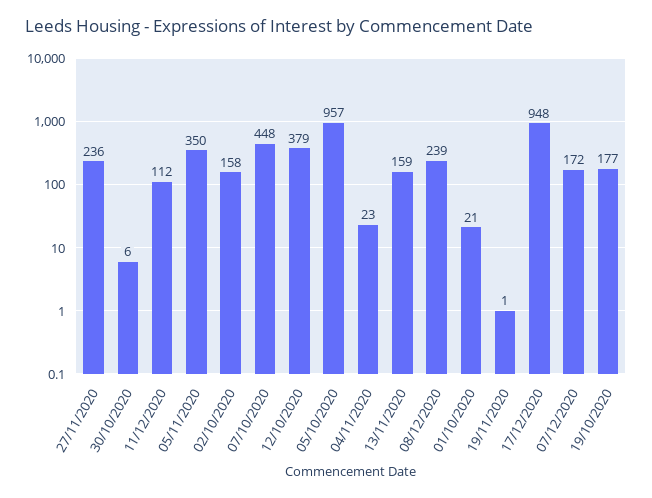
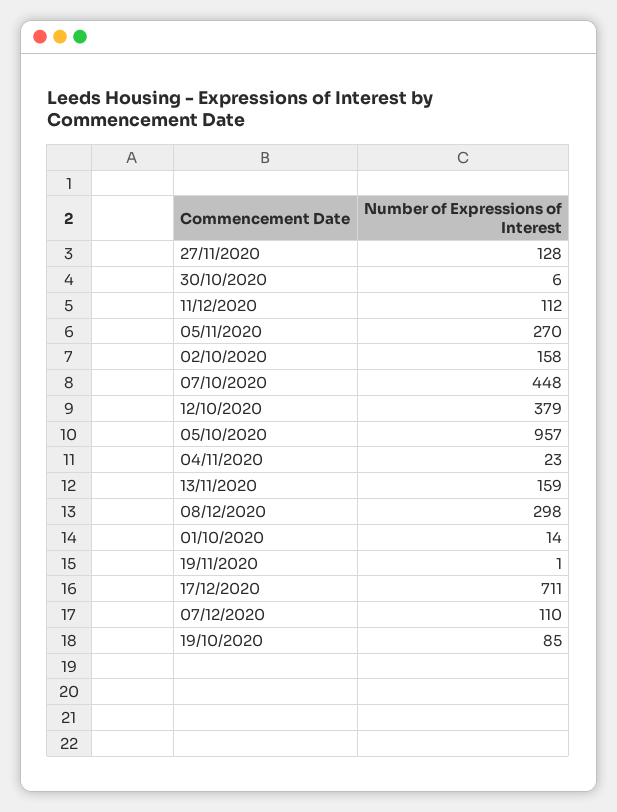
  {
-   "27/11/2020": 236,
+   "27/11/2020": 128,
    "30/10/2020": 6,
    "11/12/2020": 112,
-   "05/11/2020": 350,
+   "05/11/2020": 270,
    "02/10/2020": 158,
    "07/10/2020": 448,
    "12/10/2020": 379,
    "05/10/2020": 957,
    "04/11/2020": 23,
    "13/11/2020": 159,
-   "08/12/2020": 239,
+   "08/12/2020": 298,
-   "01/10/2020": 21,
+   "01/10/2020": 14,
    "19/11/2020": 1,
-   "17/12/2020": 948,
+   "17/12/2020": 711,
-   "07/12/2020": 172,
+   "07/12/2020": 110,
-   "19/10/2020": 177
+   "19/10/2020": 85
  }

